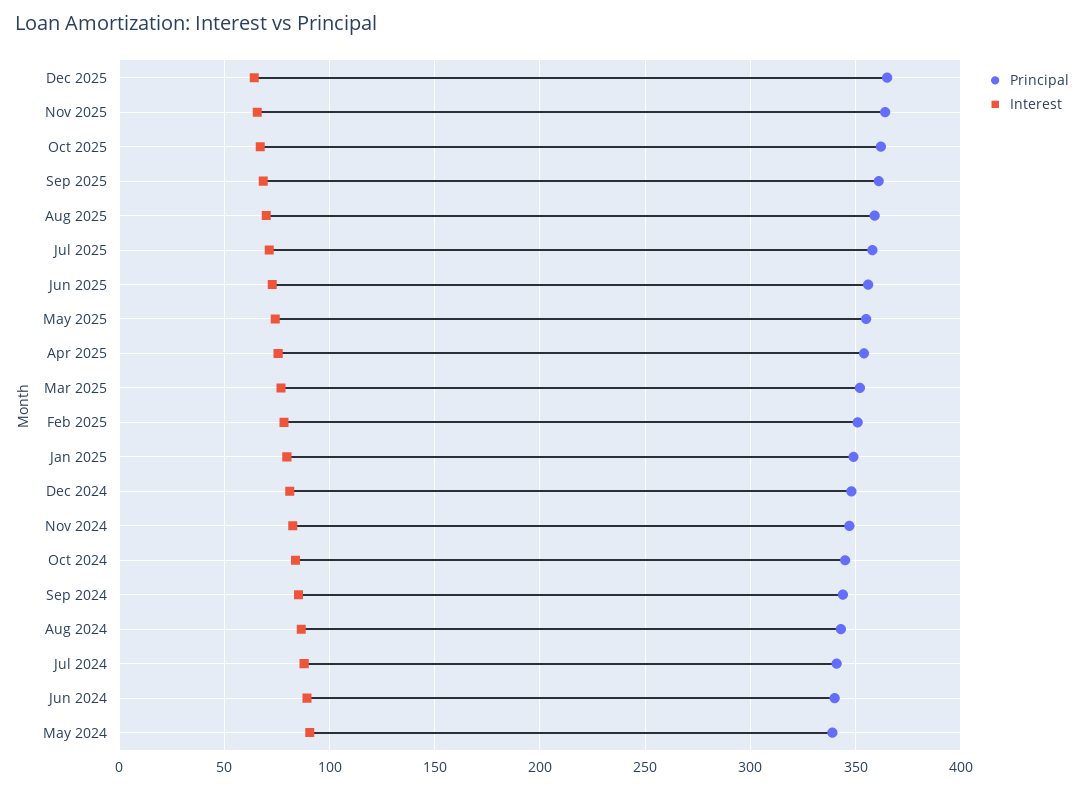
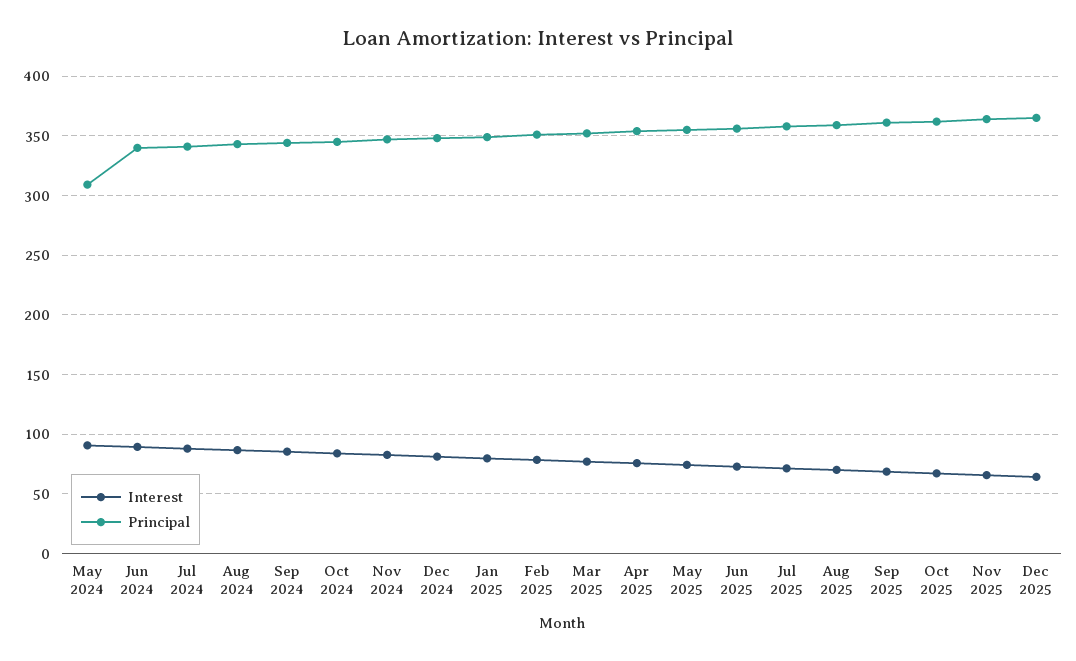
  {
    "Principal": {
      "Dec 2025": 365,
      "Nov 2025": 365,
      "Oct 2025": 360,
      "Sep 2025": 360,
      "Aug 2025": 360,
      "Jul 2025": 360,
      "Jun 2025": 355,
      "May 2025": 355,
      "Apr 2025": 355,
      "Mar 2025": 350,
      "Feb 2025": 350,
      "Jan 2025": 350,
      "Dec 2024": 350,
      "Nov 2024": 345,
      "Oct 2024": 345,
      "Sep 2024": 345,
      "Aug 2024": 345,
      "Jul 2024": 340,
      "Jun 2024": 340,
-     "May 2024": 340
+     "May 2024": 310
    },
    "Interest": {
      "Dec 2025": 65,
      "Nov 2025": 65,
      "Oct 2025": 65,
      "Sep 2025": 70,
      "Aug 2025": 70,
      "Jul 2025": 70,
      "Jun 2025": 75,
      "May 2025": 75,
      "Apr 2025": 75,
      "Mar 2025": 75,
      "Feb 2025": 80,
      "Jan 2025": 80,
      "Dec 2024": 80,
      "Nov 2024": 80,
      "Oct 2024": 85,
      "Sep 2024": 85,
      "Aug 2024": 85,
      "Jul 2024": 90,
      "Jun 2024": 90,
      "May 2024": 90
    }
  }

